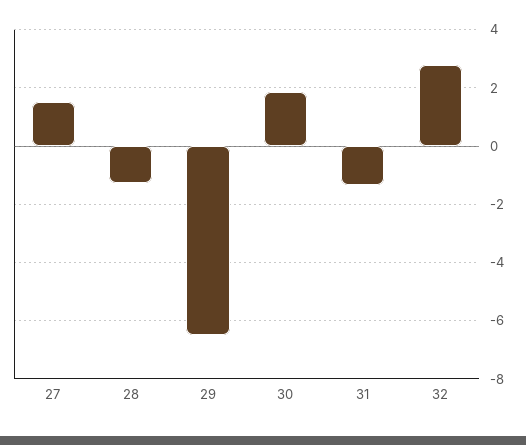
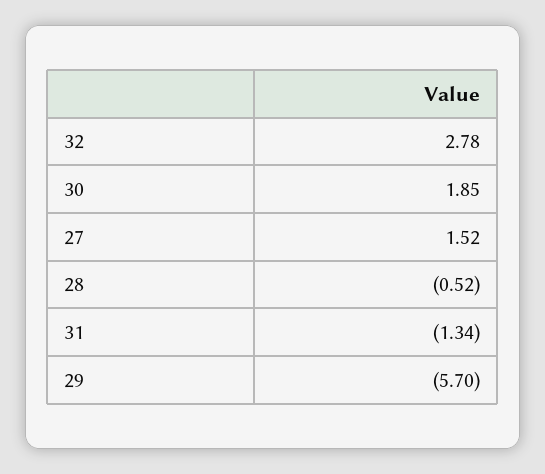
  {
    "27": 1.52,
-   "28": -1.25,
+   "28": -0.52,
-   "29": -6.5,
+   "29": -5.7,
    "30": 1.85,
    "31": -1.34,
    "32": 2.78
  }

